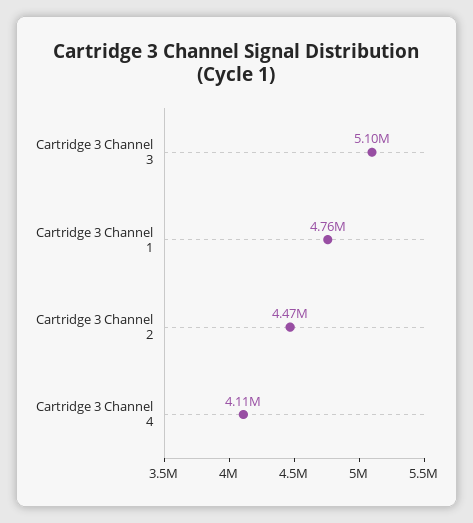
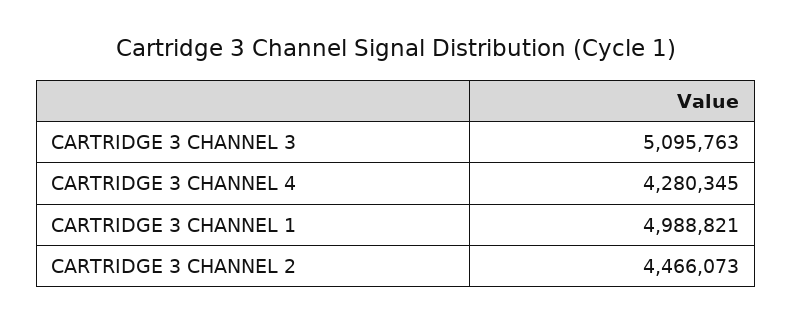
  {
    "Cartridge 3 Channel 3": 5095763,
-   "Cartridge 3 Channel 1": 4760000,
+   "Cartridge 3 Channel 1": 4988821,
    "Cartridge 3 Channel 2": 4466073,
-   "Cartridge 3 Channel 4": 4110000
+   "Cartridge 3 Channel 4": 4280345
  }

